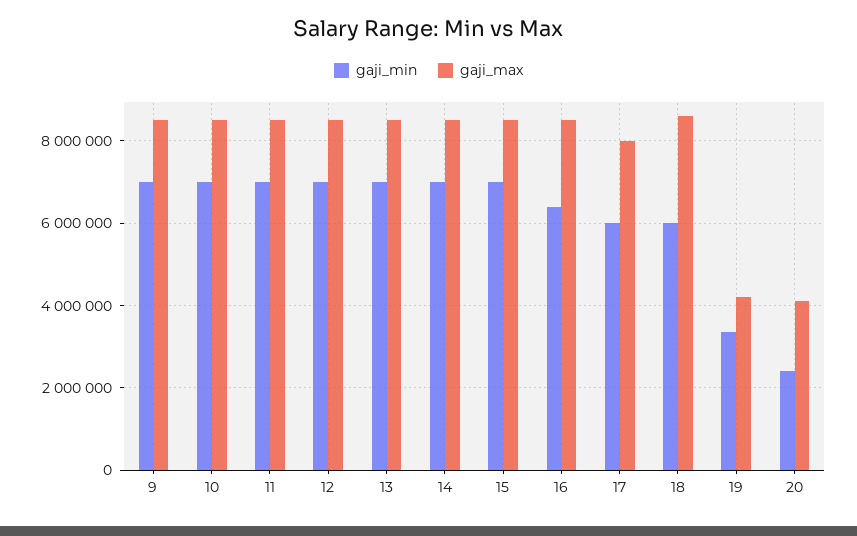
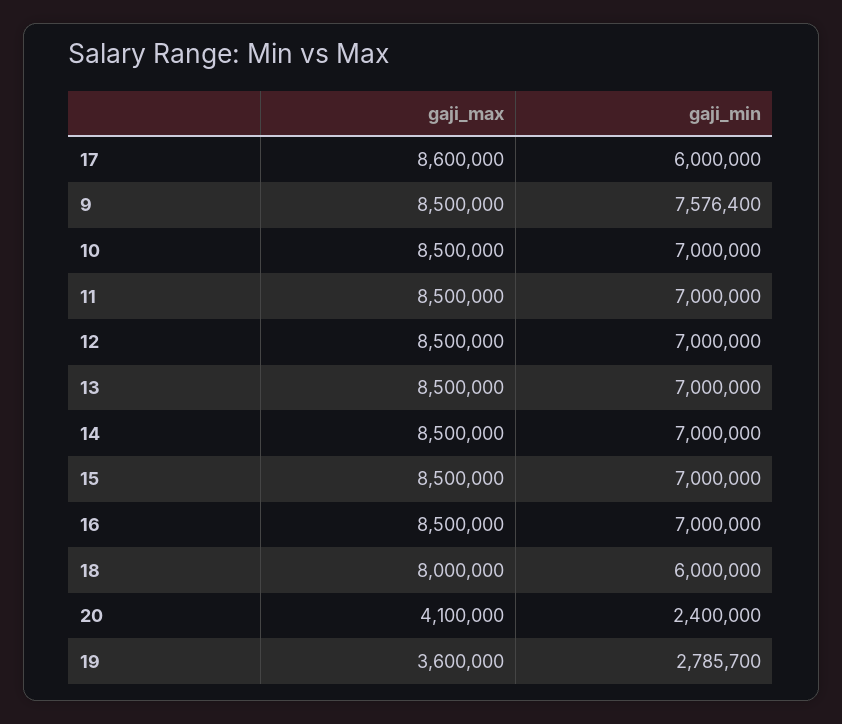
  {
    "gaji_min": {
-     "9": 7000000,
+     "9": 7576400,
      "10": 7000000,
      "11": 7000000,
      "12": 7000000,
      "13": 7000000,
      "14": 7000000,
      "15": 7000000,
-     "16": 6400000,
+     "16": 7000000,
      "17": 6000000,
      "18": 6000000,
-     "19": 3400000,
+     "19": 2785700,
      "20": 2400000
    },
    "gaji_max": {
      "9": 8500000,
      "10": 8500000,
      "11": 8500000,
      "12": 8500000,
      "13": 8500000,
      "14": 8500000,
      "15": 8500000,
      "16": 8500000,
-     "17": 8000000,
+     "17": 8600000,
-     "18": 8600000,
+     "18": 8000000,
-     "19": 4200000,
+     "19": 3600000,
      "20": 4100000
    }
  }

